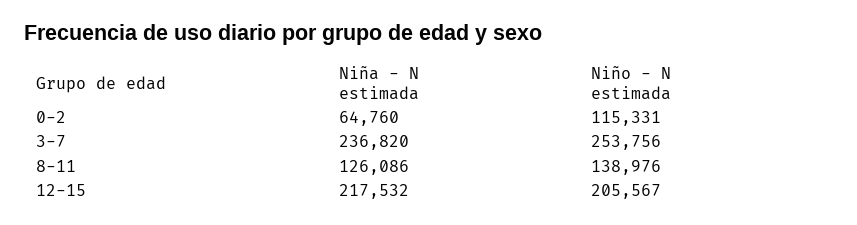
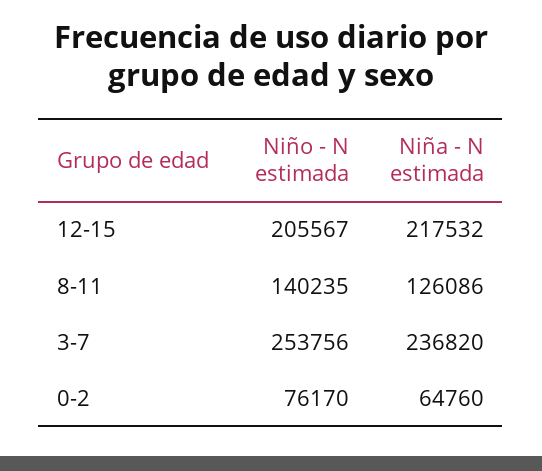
  {
    "Niña - N estimada": {
      "0-2": 64760,
      "3-7": 236820,
      "8-11": 126086,
      "12-15": 217532
    },
    "Niño - N estimada": {
-     "0-2": 115331,
+     "0-2": 76170,
      "3-7": 253756,
-     "8-11": 138976,
+     "8-11": 140235,
      "12-15": 205567
    }
  }

